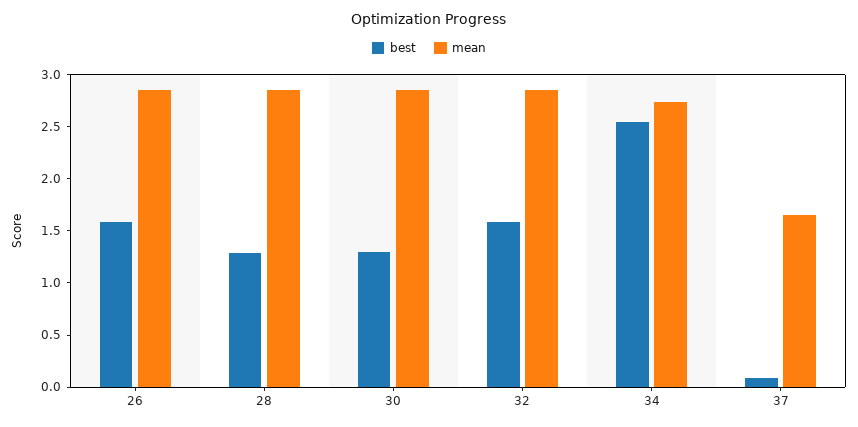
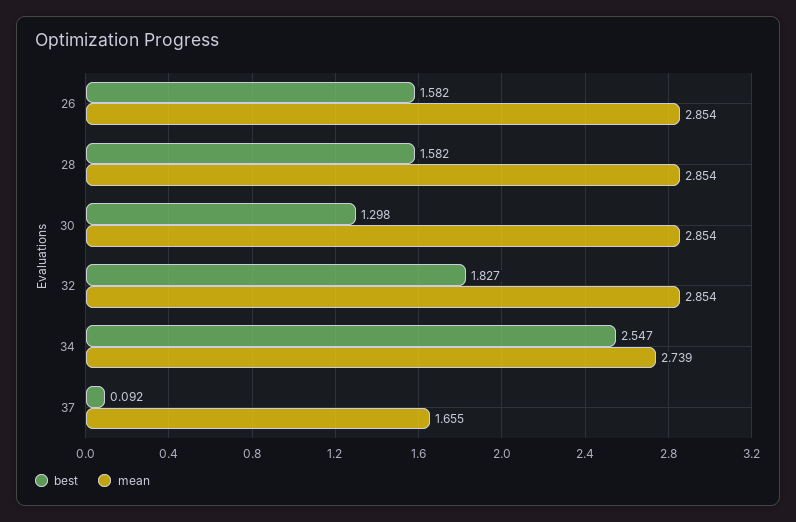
  {
    "best": {
      "26": 1.582,
-     "28": 1.3,
+     "28": 1.582,
      "30": 1.298,
-     "32": 1.6,
+     "32": 1.827,
      "34": 2.547,
      "37": 0.092
    },
    "mean": {
      "26": 2.854,
      "28": 2.854,
      "30": 2.854,
      "32": 2.854,
      "34": 2.739,
      "37": 1.655
    }
  }

